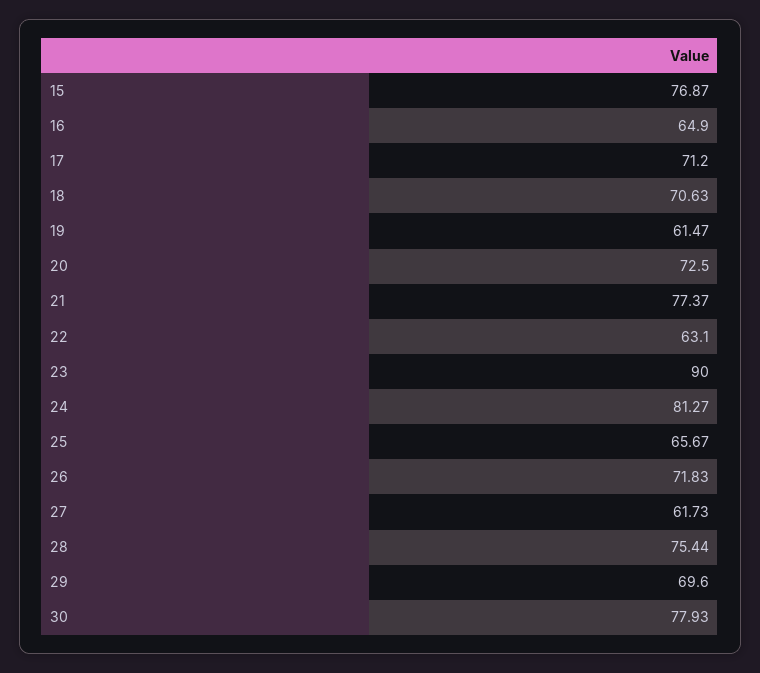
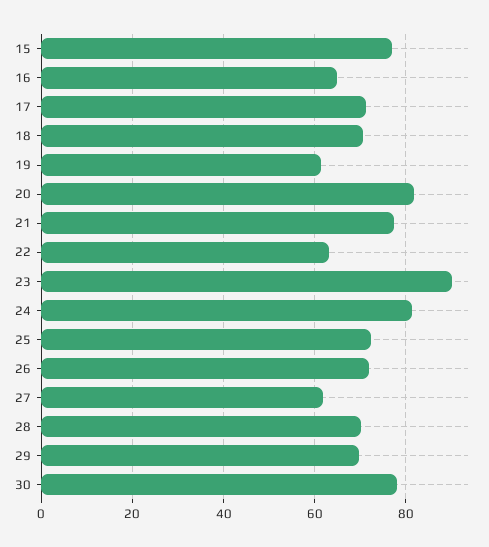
  {
    "15": 76.87,
    "16": 64.9,
    "17": 71.2,
    "18": 70.63,
    "19": 61.47,
-   "20": 72.5,
+   "20": 82,
    "21": 77.37,
    "22": 63.1,
    "23": 90,
    "24": 81.27,
-   "25": 65.67,
+   "25": 72,
    "26": 71.83,
    "27": 61.73,
-   "28": 75.44,
+   "28": 70,
    "29": 69.6,
    "30": 77.93
  }

